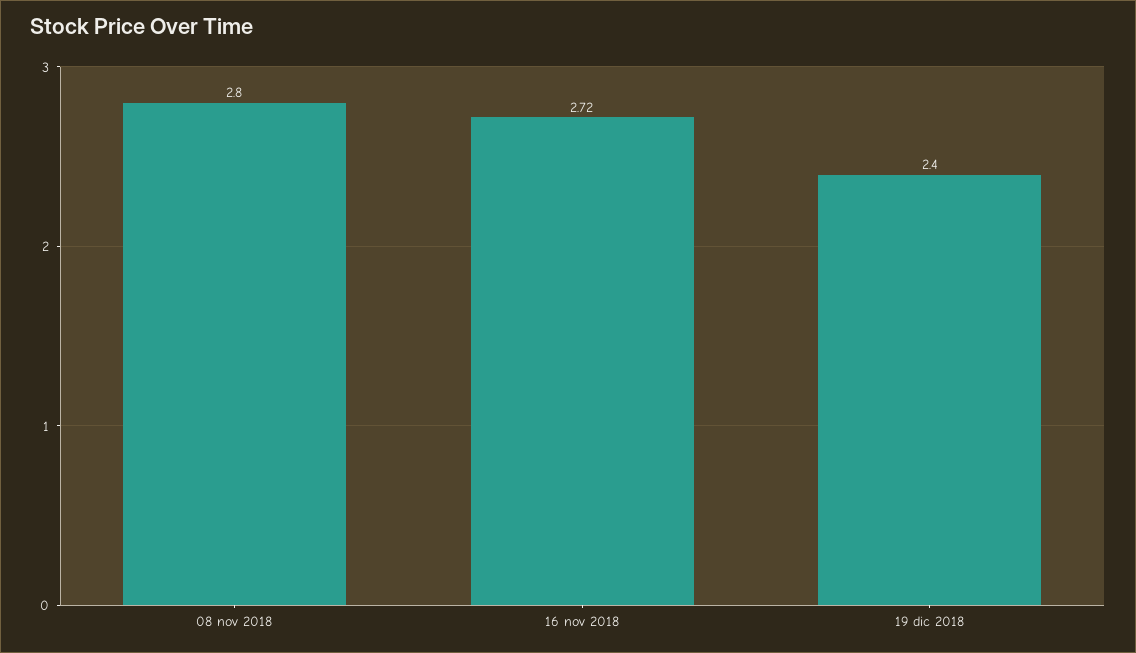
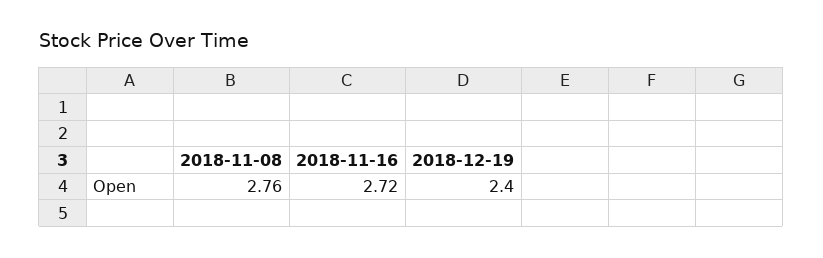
  {
-   "08 nov 2018": 2.8,
+   "08 nov 2018": 2.76,
    "16 nov 2018": 2.72,
    "19 dic 2018": 2.4
  }

